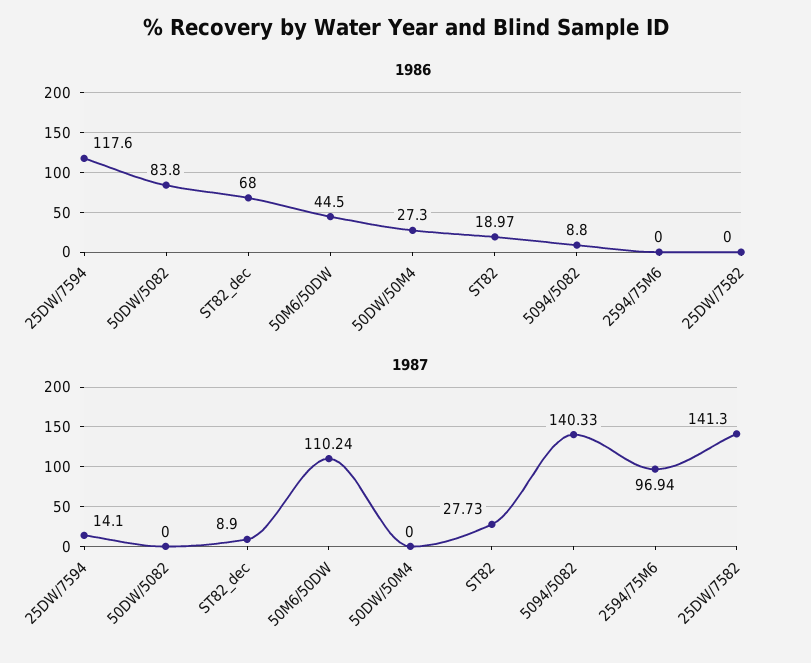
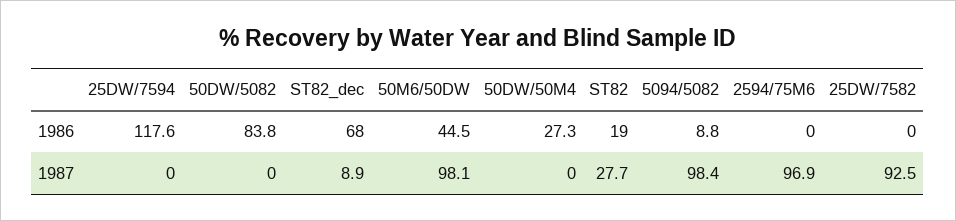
  {
    "1986": {
      "25DW/7594": 117.6,
      "50DW/5082": 83.8,
      "ST82_dec": 68,
      "50M6/50DW": 44.5,
      "50DW/50M4": 27.3,
      "ST82": 18.97,
      "5094/5082": 8.8,
      "2594/75M6": 0,
      "25DW/7582": 0
    },
    "1987": {
-     "25DW/7594": 14.1,
+     "25DW/7594": 0,
      "50DW/5082": 0,
      "ST82_dec": 8.9,
-     "50M6/50DW": 110.24,
+     "50M6/50DW": 98.1,
      "50DW/50M4": 0,
      "ST82": 27.73,
-     "5094/5082": 140.33,
+     "5094/5082": 98.4,
      "2594/75M6": 96.94,
-     "25DW/7582": 141.3
+     "25DW/7582": 92.5
    }
  }

